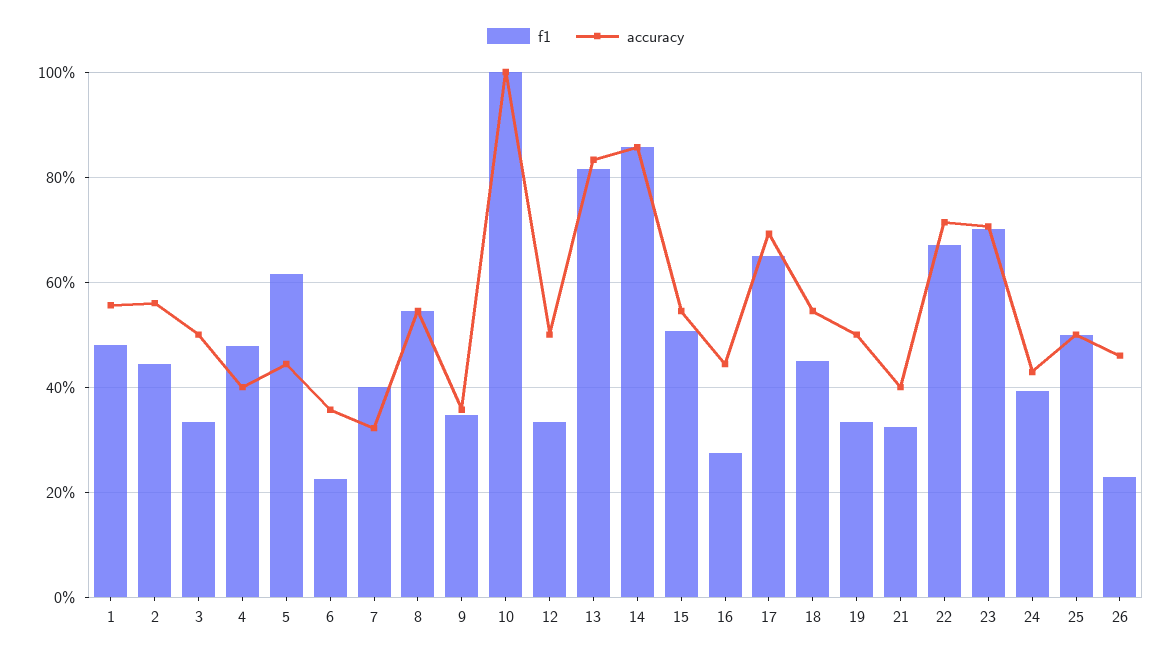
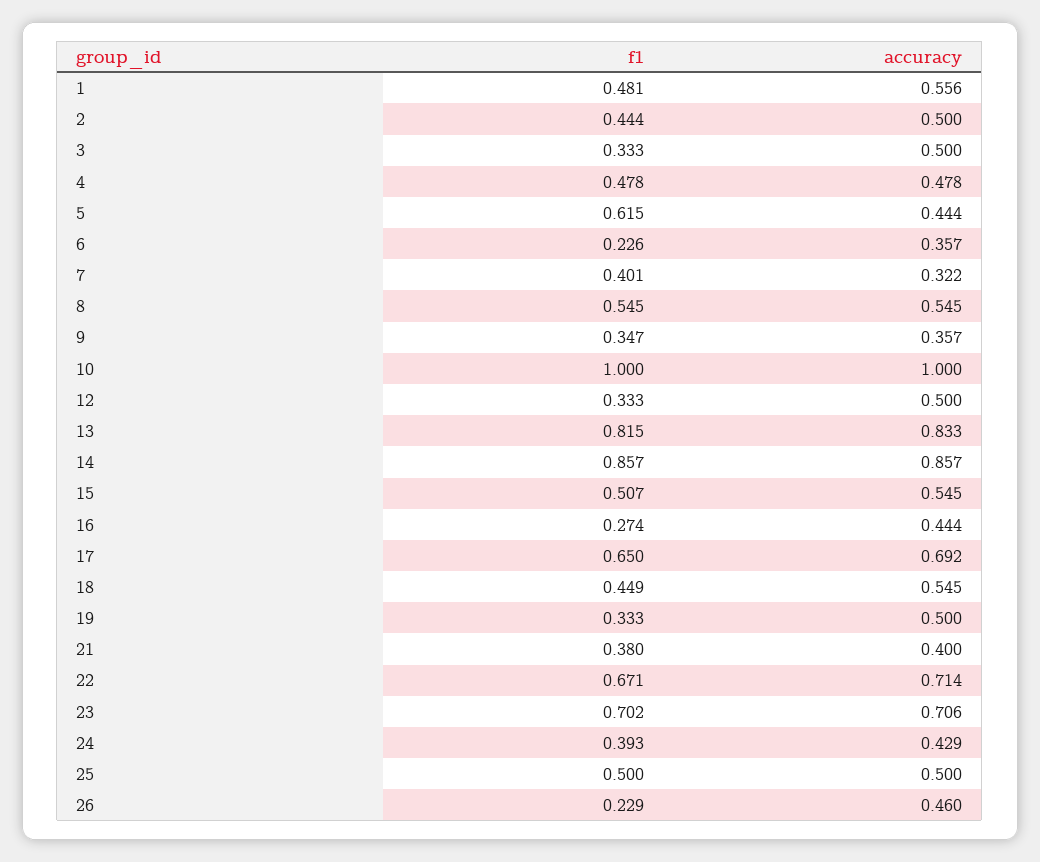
  {
    "f1": {
      "1": 0.481,
      "2": 0.444,
      "3": 0.333,
      "4": 0.478,
      "5": 0.615,
      "6": 0.226,
      "7": 0.401,
      "8": 0.545,
      "9": 0.347,
      "10": 1,
      "12": 0.333,
      "13": 0.815,
      "14": 0.857,
      "15": 0.507,
      "16": 0.274,
      "17": 0.65,
      "18": 0.449,
      "19": 0.333,
-     "21": 0.32,
+     "21": 0.38,
      "22": 0.671,
      "23": 0.702,
      "24": 0.393,
      "25": 0.5,
      "26": 0.229
    },
    "accuracy": {
      "1": 0.556,
-     "2": 0.56,
+     "2": 0.5,
      "3": 0.5,
-     "4": 0.4,
+     "4": 0.478,
      "5": 0.444,
      "6": 0.357,
      "7": 0.322,
      "8": 0.545,
      "9": 0.357,
      "10": 1,
      "12": 0.5,
      "13": 0.833,
      "14": 0.857,
      "15": 0.545,
      "16": 0.444,
      "17": 0.692,
      "18": 0.545,
      "19": 0.5,
      "21": 0.4,
      "22": 0.714,
      "23": 0.706,
      "24": 0.429,
      "25": 0.5,
      "26": 0.46
    }
  }

